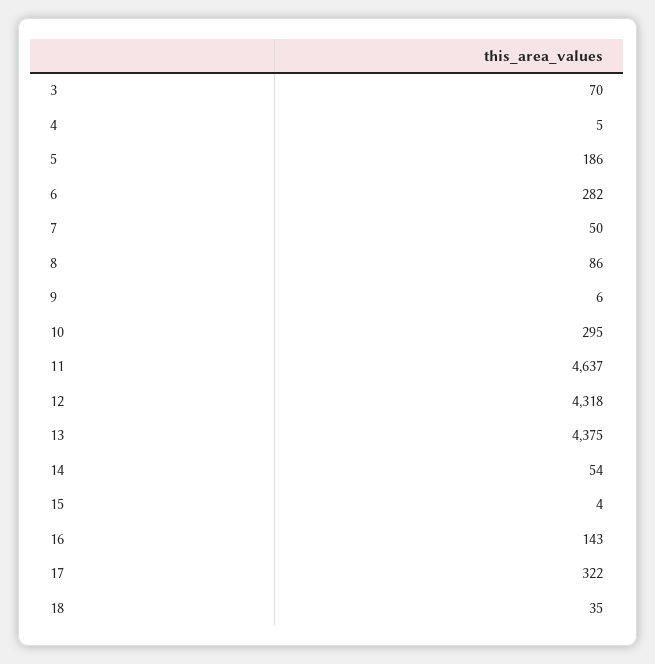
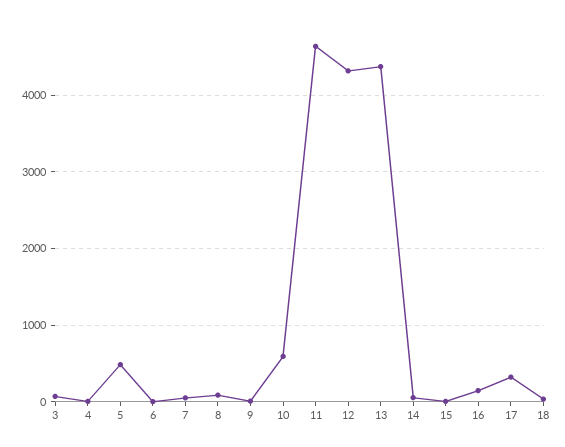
  {
    "3": 70,
    "4": 5,
-   "5": 186,
+   "5": 500,
-   "6": 282,
+   "6": 0,
    "7": 50,
    "8": 86,
    "9": 6,
-   "10": 295,
+   "10": 600,
    "11": 4637,
    "12": 4318,
    "13": 4375,
    "14": 54,
    "15": 4,
    "16": 143,
    "17": 322,
    "18": 35
  }

